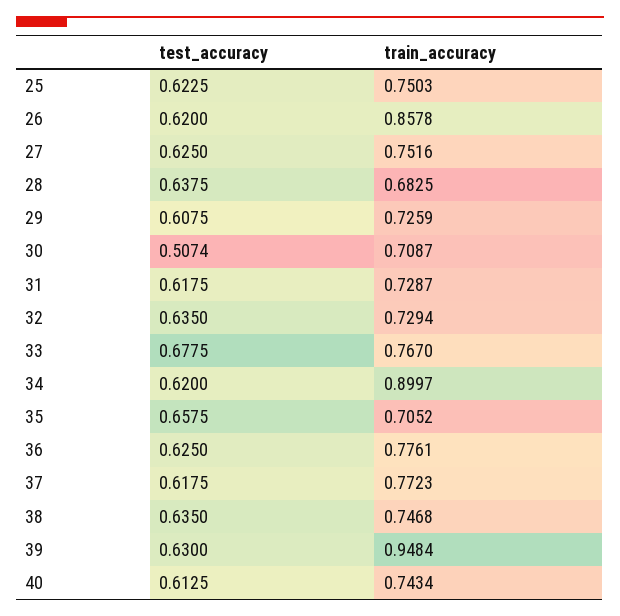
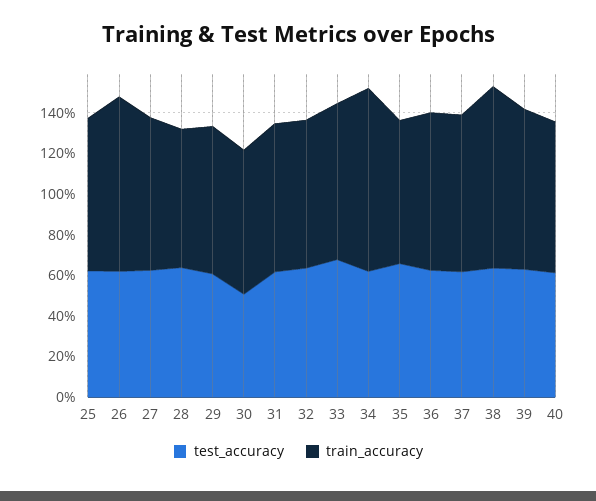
  {
    "test_accuracy": {
      "25": 0.6225,
      "26": 0.62,
      "27": 0.625,
      "28": 0.6375,
      "29": 0.6075,
      "30": 0.5074,
      "31": 0.6175,
      "32": 0.635,
      "33": 0.6775,
      "34": 0.62,
      "35": 0.6575,
      "36": 0.625,
      "37": 0.6175,
      "38": 0.635,
      "39": 0.63,
      "40": 0.6125
    },
    "train_accuracy": {
      "25": 0.7503,
      "26": 0.8578,
      "27": 0.7516,
      "28": 0.6825,
      "29": 0.7259,
      "30": 0.7087,
      "31": 0.7287,
      "32": 0.7294,
      "33": 0.767,
      "34": 0.8997,
      "35": 0.7052,
      "36": 0.7761,
      "37": 0.7723,
-     "38": 0.7468,
+     "38": 0.9,
-     "39": 0.9484,
+     "39": 0.8,
      "40": 0.7434
    }
  }

